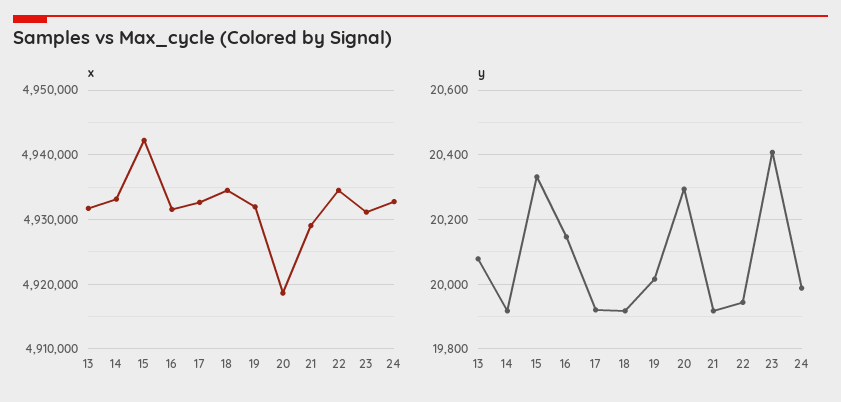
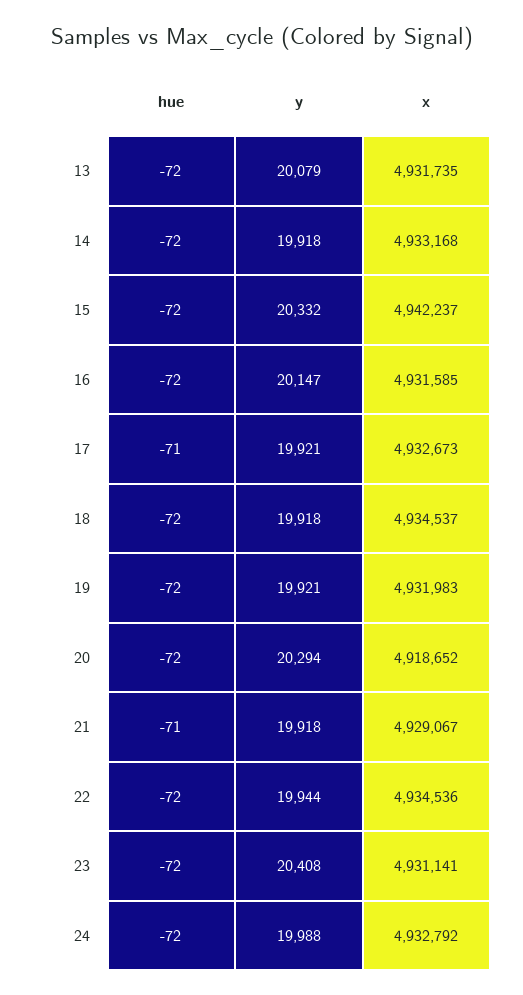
  {
    "x": {
      "13": 4931735,
      "14": 4933168,
      "15": 4942237,
      "16": 4931585,
      "17": 4932673,
      "18": 4934537,
      "19": 4931983,
      "20": 4918652,
      "21": 4929067,
      "22": 4934536,
      "23": 4931141,
      "24": 4932792
    },
    "y": {
      "13": 20079,
      "14": 19918,
      "15": 20332,
      "16": 20147,
      "17": 19921,
      "18": 19918,
-     "19": 20020,
+     "19": 19921,
      "20": 20294,
      "21": 19918,
      "22": 19944,
      "23": 20408,
      "24": 19988
-   }
+   },
+   "hue": {
+     "13": -72,
+     "14": -72,
+     "15": -72,
+     "16": -72,
+     "17": -71,
+     "18": -72,
+     "19": -72,
+     "20": -72,
+     "21": -71,
+     "22": -72,
+     "23": -72,
+     "24": -72
+   }
  }

